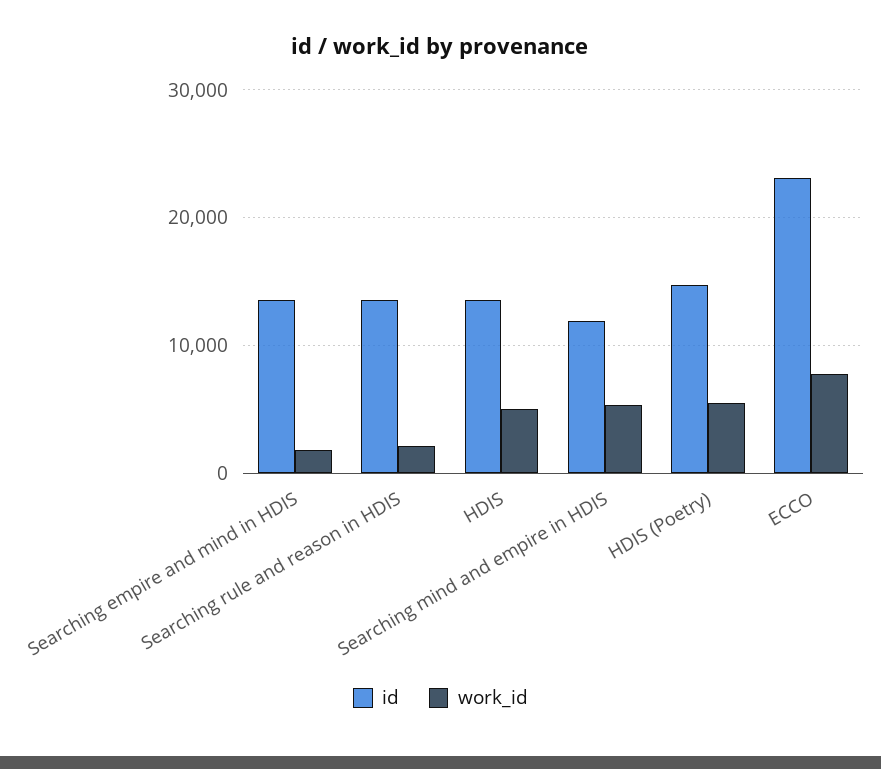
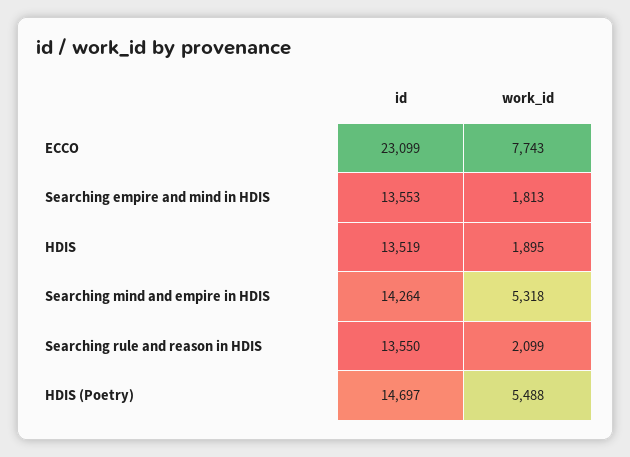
  {
    "id": {
      "Searching empire and mind in HDIS": 13553,
      "Searching rule and reason in HDIS": 13550,
      "HDIS": 13519,
-     "Searching mind and empire in HDIS": 12000,
+     "Searching mind and empire in HDIS": 14264,
      "HDIS (Poetry)": 14697,
      "ECCO": 23099
    },
    "work_id": {
      "Searching empire and mind in HDIS": 1813,
      "Searching rule and reason in HDIS": 2099,
-     "HDIS": 5000,
+     "HDIS": 1895,
      "Searching mind and empire in HDIS": 5318,
      "HDIS (Poetry)": 5488,
      "ECCO": 7743
    }
  }

